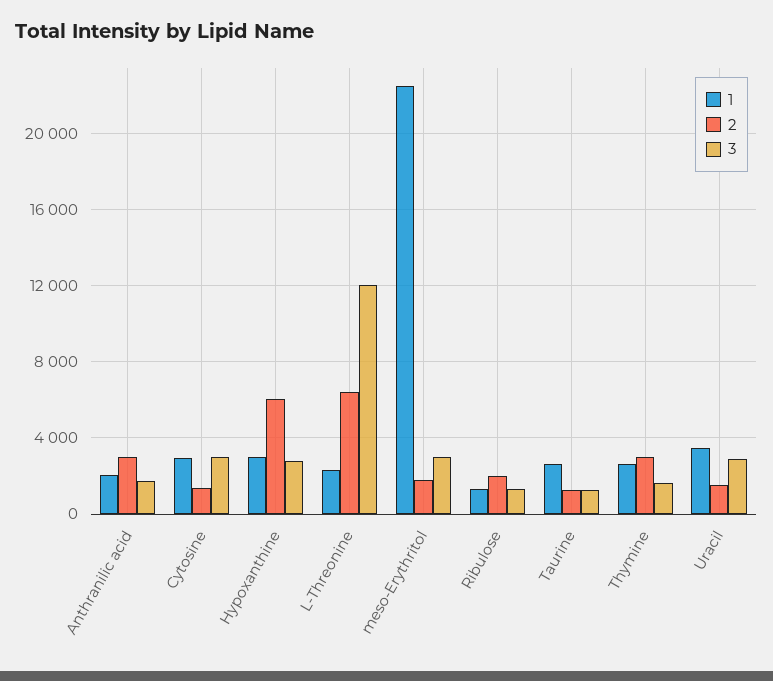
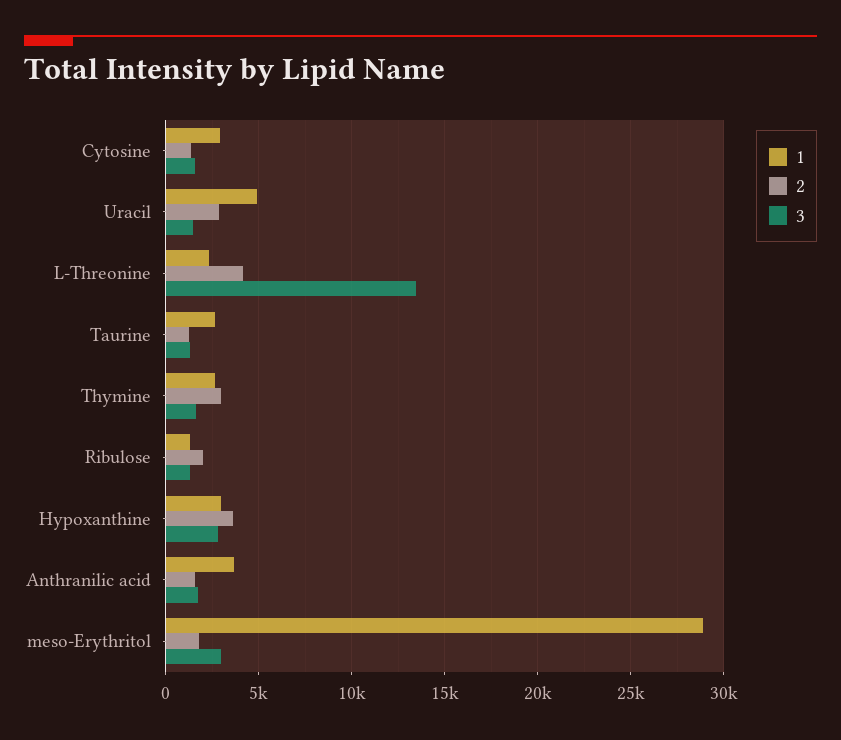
  {
    "1": {
-     "Anthranilic acid": 2000,
+     "Anthranilic acid": 3500,
      "Cytosine": 3000,
      "Hypoxanthine": 3000,
      "L-Threonine": 2500,
-     "meso-Erythritol": 22500,
+     "meso-Erythritol": 29000,
      "Ribulose": 1500,
      "Taurine": 2500,
      "Thymine": 2500,
-     "Uracil": 3500
+     "Uracil": 5000
    },
    "2": {
-     "Anthranilic acid": 3000,
+     "Anthranilic acid": 1500,
      "Cytosine": 1500,
-     "Hypoxanthine": 6000,
+     "Hypoxanthine": 3500,
-     "L-Threonine": 6500,
+     "L-Threonine": 4000,
      "meso-Erythritol": 2000,
      "Ribulose": 2000,
      "Taurine": 1500,
      "Thymine": 3000,
-     "Uracil": 1500
+     "Uracil": 3000
    },
    "3": {
      "Anthranilic acid": 1500,
-     "Cytosine": 3000,
+     "Cytosine": 1500,
      "Hypoxanthine": 3000,
-     "L-Threonine": 12000,
+     "L-Threonine": 13500,
      "meso-Erythritol": 3000,
      "Ribulose": 1500,
      "Taurine": 1500,
      "Thymine": 1500,
-     "Uracil": 3000
+     "Uracil": 1500
    }
  }

